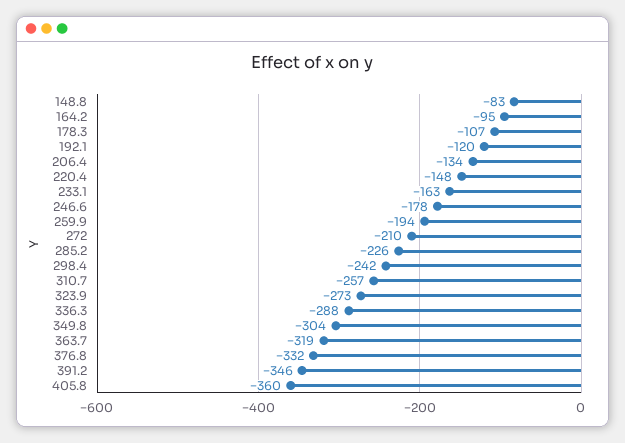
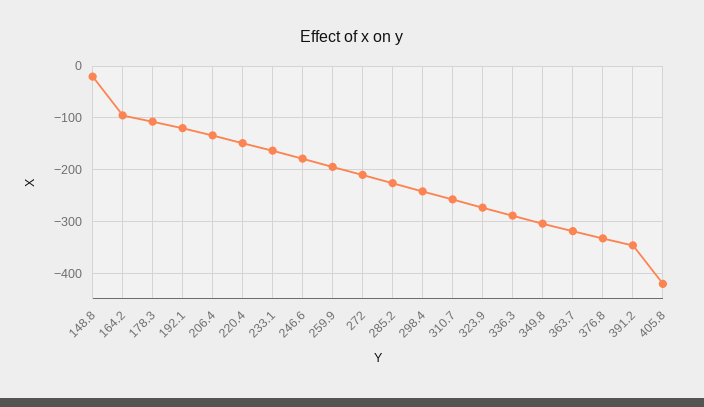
  {
-   "148.8": -83,
+   "148.8": -20,
    "164.2": -95,
    "178.3": -107,
    "192.1": -120,
    "206.4": -134,
    "220.4": -148,
    "233.1": -163,
    "246.6": -178,
    "259.9": -194,
    "272": -210,
    "285.2": -226,
    "298.4": -242,
    "310.7": -257,
    "323.9": -273,
    "336.3": -288,
    "349.8": -304,
    "363.7": -319,
    "376.8": -332,
    "391.2": -346,
-   "405.8": -360
+   "405.8": -420
  }

